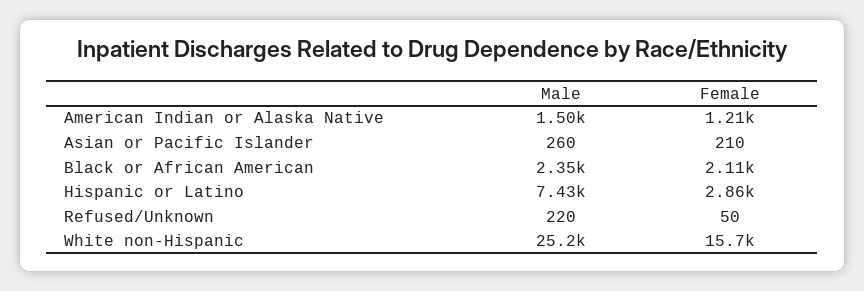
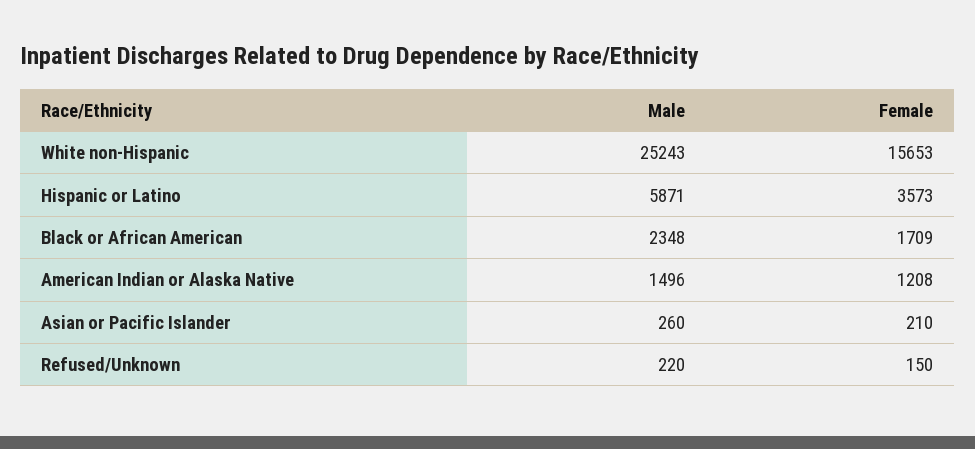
  {
    "Male": {
      "American Indian or Alaska Native": 1496,
      "Asian or Pacific Islander": 260,
      "Black or African American": 2348,
-     "Hispanic or Latino": 7430,
+     "Hispanic or Latino": 5871,
      "Refused/Unknown": 220,
      "White non-Hispanic": 25243
    },
    "Female": {
      "American Indian or Alaska Native": 1208,
      "Asian or Pacific Islander": 210,
-     "Black or African American": 2110,
+     "Black or African American": 1709,
-     "Hispanic or Latino": 2860,
+     "Hispanic or Latino": 3573,
-     "Refused/Unknown": 50,
+     "Refused/Unknown": 150,
      "White non-Hispanic": 15653
    }
  }

